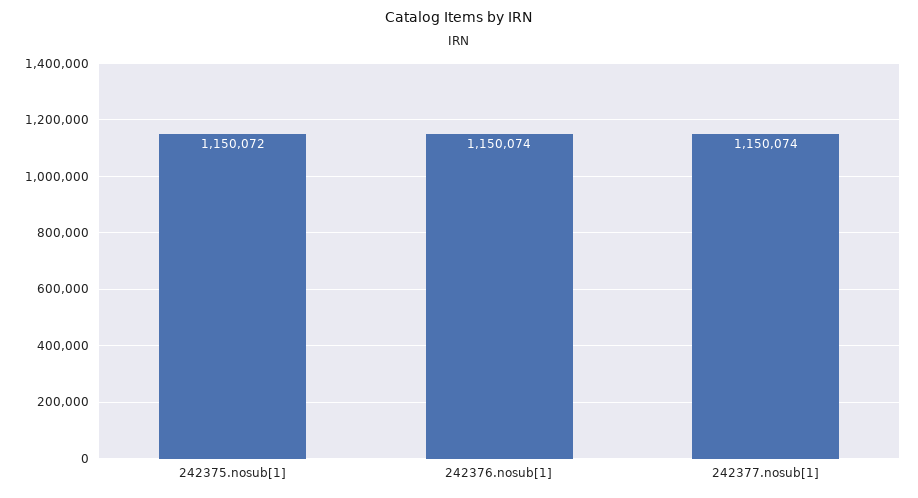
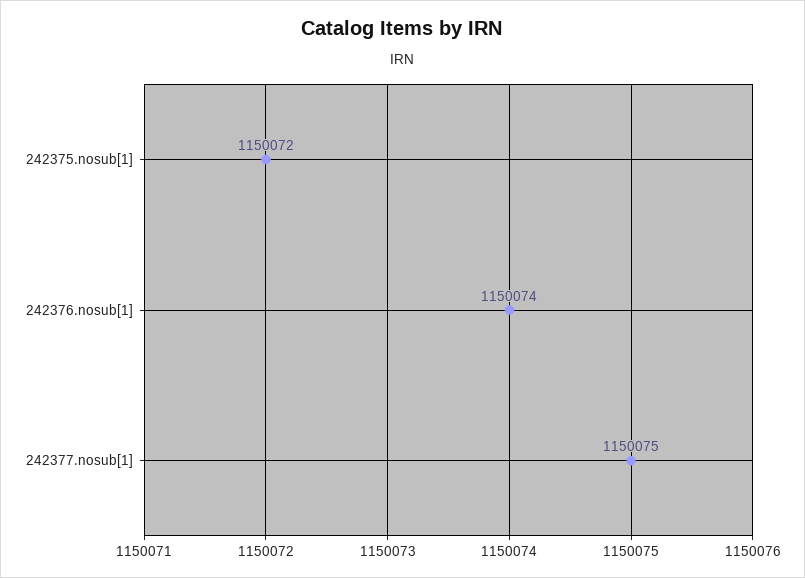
  {
    "242375.nosub[1]": 1150072,
    "242376.nosub[1]": 1150074,
-   "242377.nosub[1]": 1150074
+   "242377.nosub[1]": 1150075
  }

